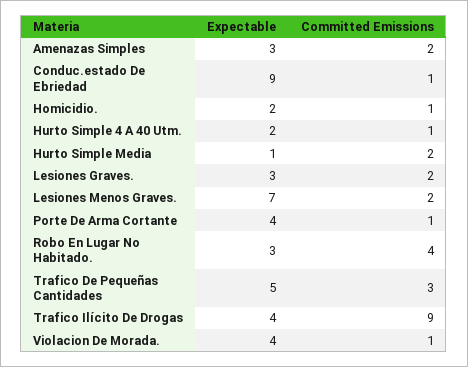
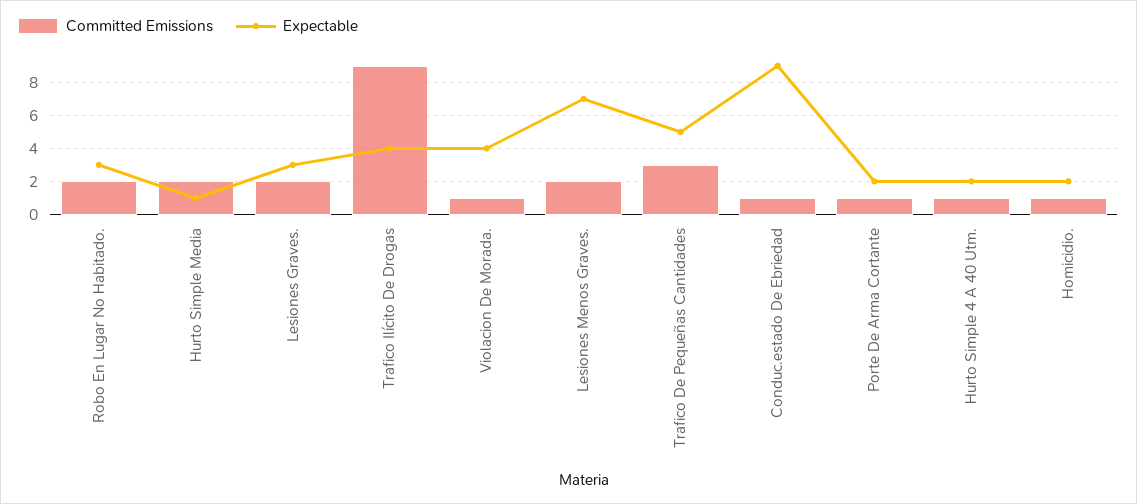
  {
    "Expectable": {
-     "Amenazas Simples": 3,
      "Conduc.estado De Ebriedad": 9,
      "Homicidio.": 2,
      "Hurto Simple 4 A 40 Utm.": 2,
      "Hurto Simple Media": 1,
      "Lesiones Graves.": 3,
      "Lesiones Menos Graves.": 7,
-     "Porte De Arma Cortante": 4,
+     "Porte De Arma Cortante": 2,
      "Robo En Lugar No Habitado.": 3,
      "Trafico De Pequeñas Cantidades": 5,
      "Trafico Ilícito De Drogas": 4,
      "Violacion De Morada.": 4
    },
    "Committed Emissions": {
-     "Amenazas Simples": 2,
      "Conduc.estado De Ebriedad": 1,
      "Homicidio.": 1,
      "Hurto Simple 4 A 40 Utm.": 1,
      "Hurto Simple Media": 2,
      "Lesiones Graves.": 2,
      "Lesiones Menos Graves.": 2,
      "Porte De Arma Cortante": 1,
-     "Robo En Lugar No Habitado.": 4,
+     "Robo En Lugar No Habitado.": 2,
      "Trafico De Pequeñas Cantidades": 3,
      "Trafico Ilícito De Drogas": 9,
      "Violacion De Morada.": 1
    }
  }

